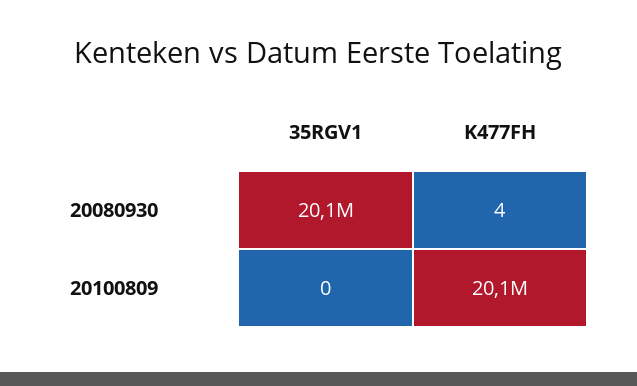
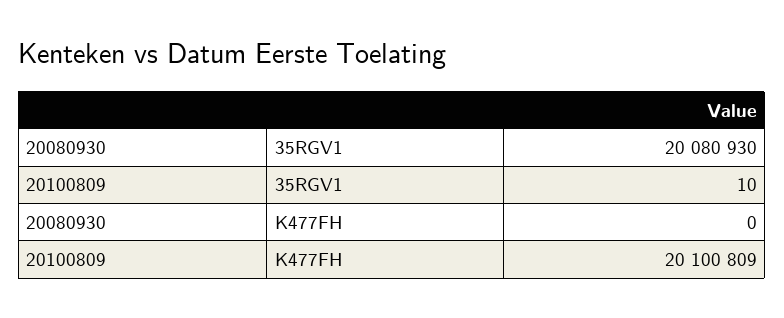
  {
    "35RGV1": {
      "20080930": 20080930,
-     "20100809": 0
+     "20100809": 10
    },
    "K477FH": {
-     "20080930": 4,
+     "20080930": 0,
      "20100809": 20100809
    }
  }

